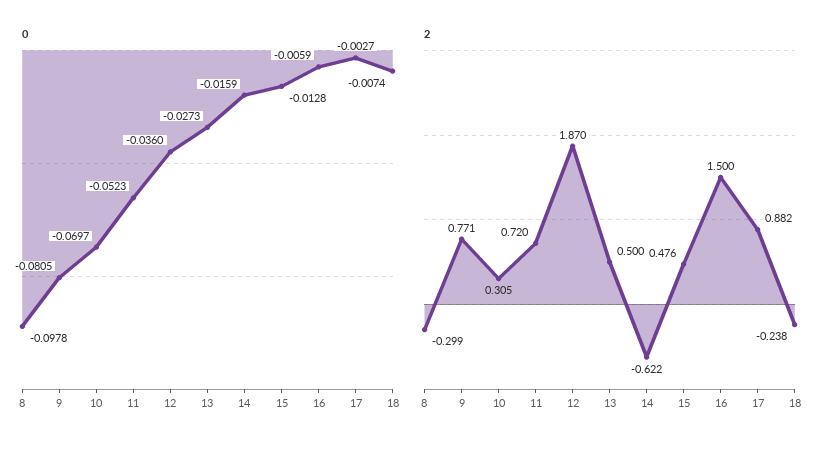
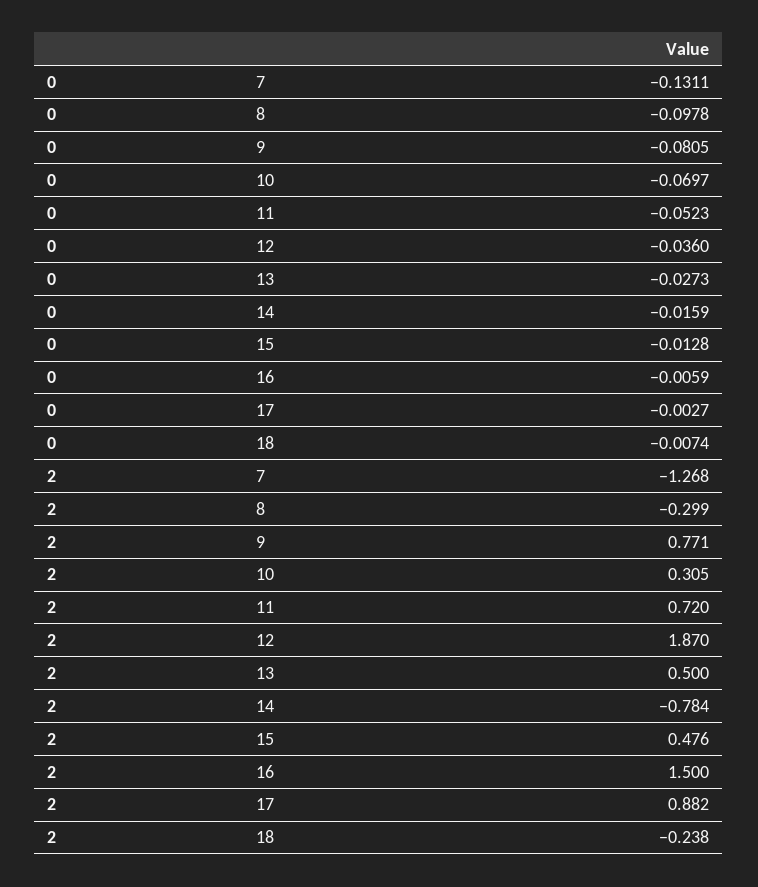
  {
    "0": {
      "8": -0.0978,
      "9": -0.0805,
      "10": -0.0697,
      "11": -0.0523,
      "12": -0.036,
      "13": -0.0273,
      "14": -0.0159,
      "15": -0.0128,
      "16": -0.0059,
      "17": -0.0027,
-     "18": -0.0074
+     "18": -0.0074,
+     "7": -0.1311
    },
    "2": {
      "8": -0.299,
      "9": 0.771,
      "10": 0.305,
      "11": 0.72,
      "12": 1.87,
      "13": 0.5,
-     "14": -0.622,
+     "14": -0.784,
      "15": 0.476,
      "16": 1.5,
      "17": 0.882,
-     "18": -0.238
+     "18": -0.238,
+     "7": -1.268
    }
  }

